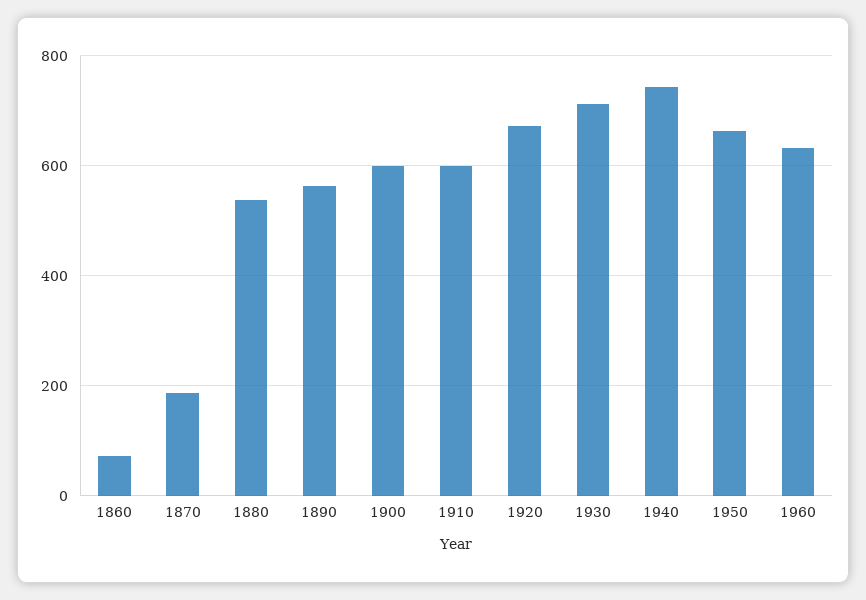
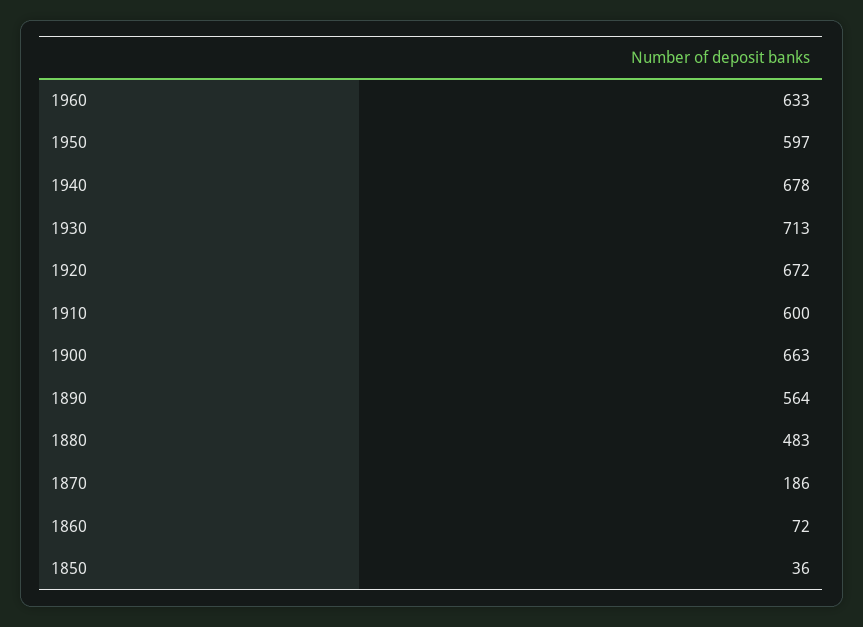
  {
    "1860": 72,
    "1870": 186,
-   "1880": 540,
+   "1880": 483,
    "1890": 564,
-   "1900": 600,
+   "1900": 663,
    "1910": 600,
    "1920": 672,
    "1930": 713,
-   "1940": 740,
+   "1940": 678,
-   "1950": 660,
+   "1950": 597,
-   "1960": 633
+   "1960": 633,
+   "1850": 36
  }

